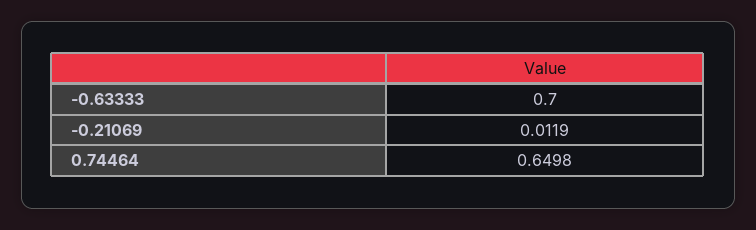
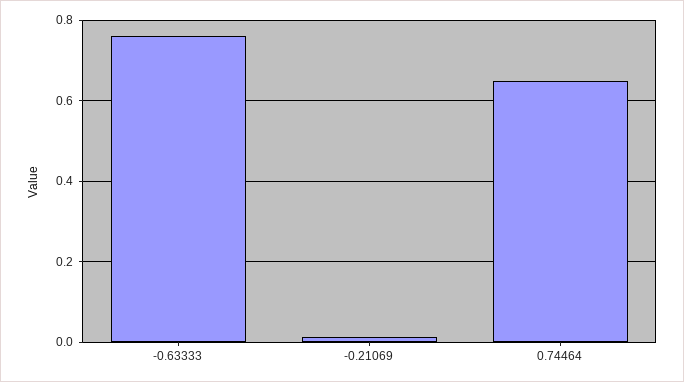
  {
-   "-0.63333": 0.7,
+   "-0.63333": 0.76,
    "-0.21069": 0.0119,
    "0.74464": 0.6498
  }

